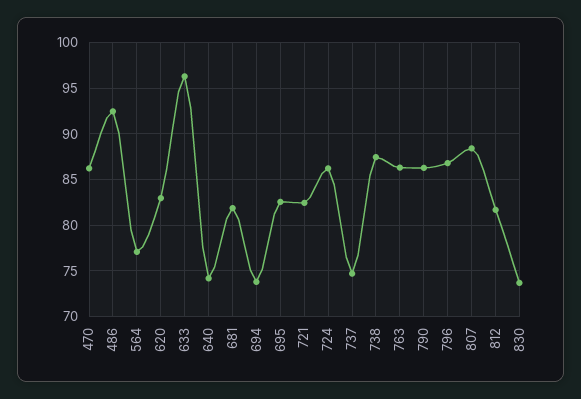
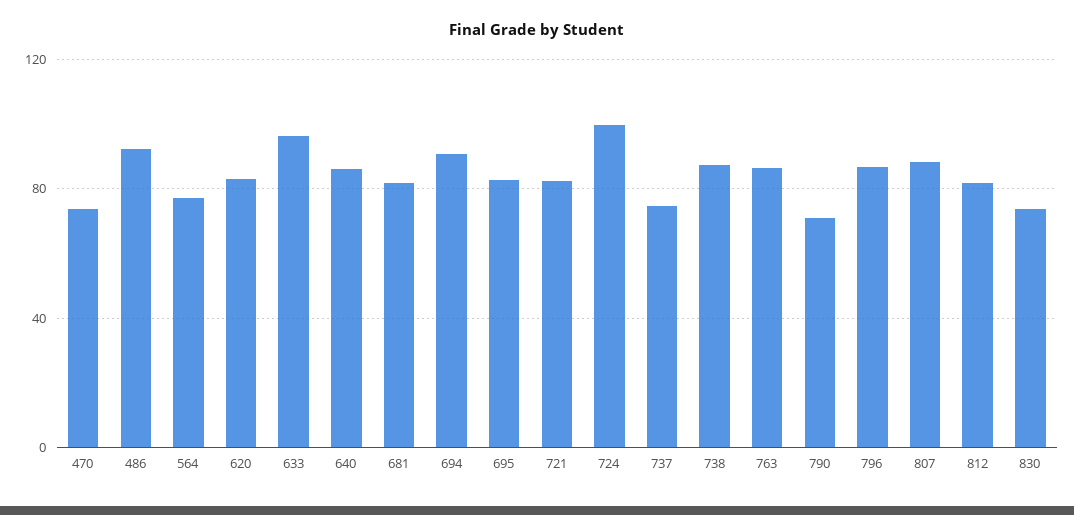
  {
-   "470": 86,
+   "470": 75,
    "486": 92,
    "564": 77,
    "620": 83,
    "633": 96,
-   "640": 74,
+   "640": 85,
    "681": 82,
-   "694": 74,
+   "694": 90,
    "695": 83,
    "721": 82,
-   "724": 86,
+   "724": 100,
    "737": 75,
    "738": 87,
    "763": 86,
-   "790": 86,
+   "790": 70,
    "796": 87,
    "807": 88,
    "812": 82,
    "830": 74
  }

